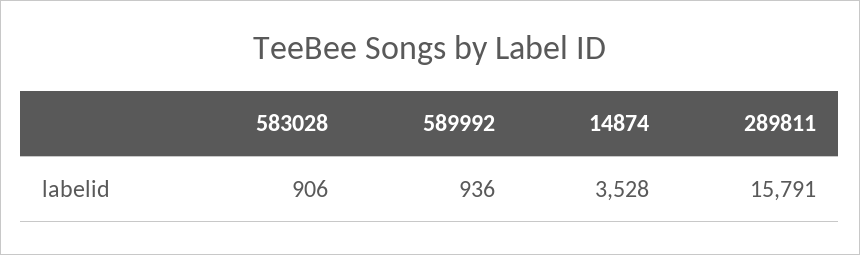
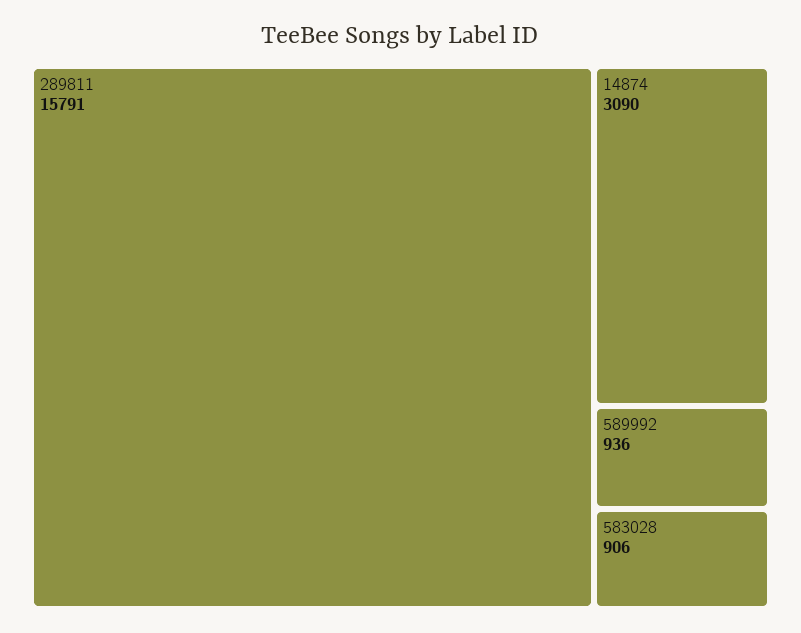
  {
    "583028": 906,
    "589992": 936,
-   "14874": 3528,
+   "14874": 3090,
    "289811": 15791
  }

